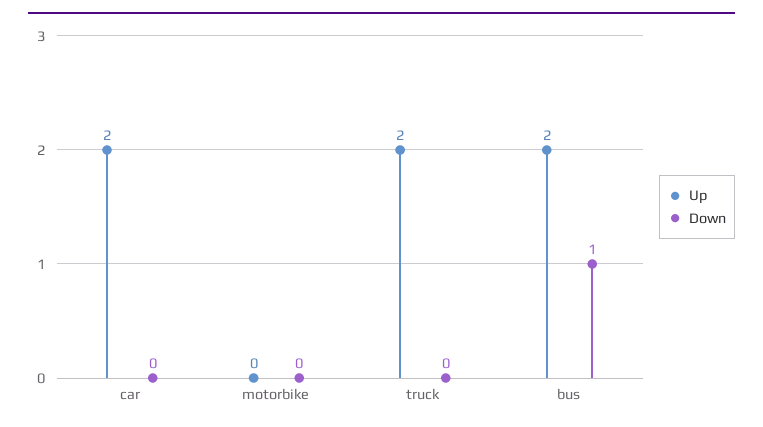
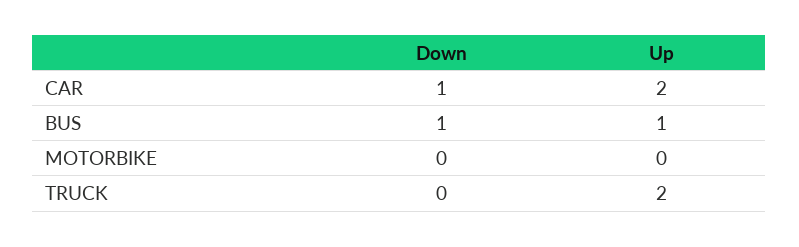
  {
    "Up": {
      "car": 2,
      "motorbike": 0,
      "truck": 2,
-     "bus": 2
+     "bus": 1
    },
    "Down": {
-     "car": 0,
+     "car": 1,
      "motorbike": 0,
      "truck": 0,
      "bus": 1
    }
  }

